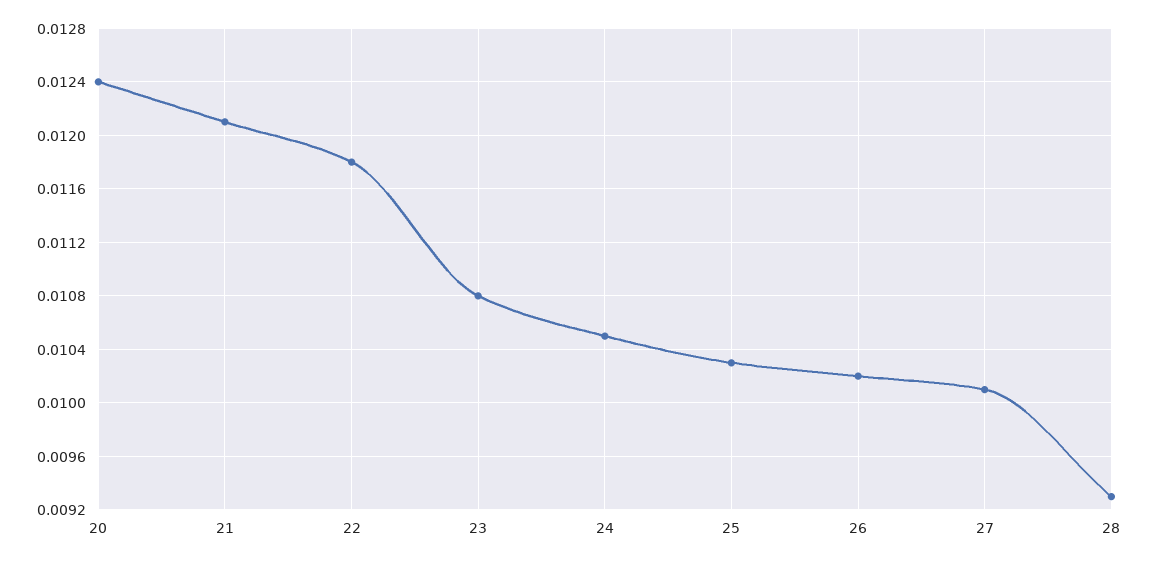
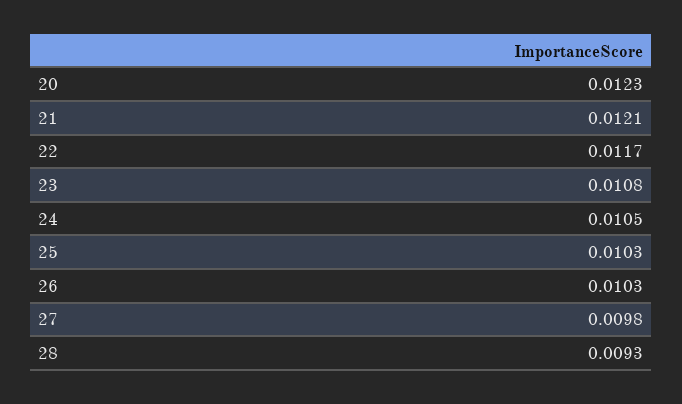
  {
-   "20": 0.0124,
+   "20": 0.0123,
    "21": 0.0121,
-   "22": 0.0118,
+   "22": 0.0117,
    "23": 0.0108,
    "24": 0.0105,
    "25": 0.0103,
-   "26": 0.0102,
+   "26": 0.0103,
-   "27": 0.0101,
+   "27": 0.0098,
    "28": 0.0093
  }

